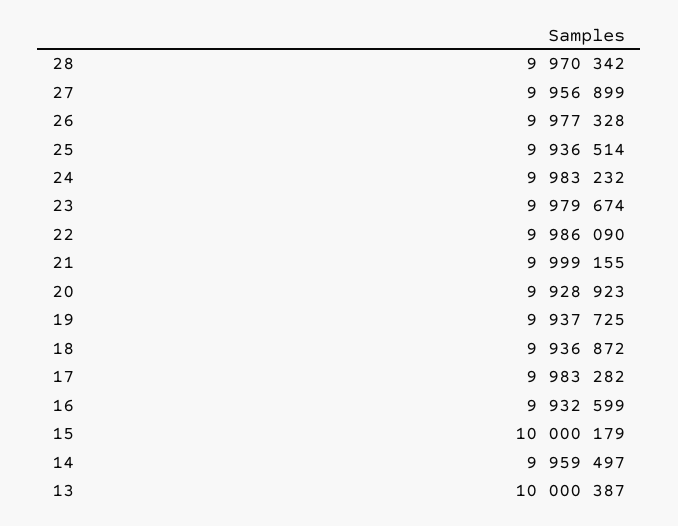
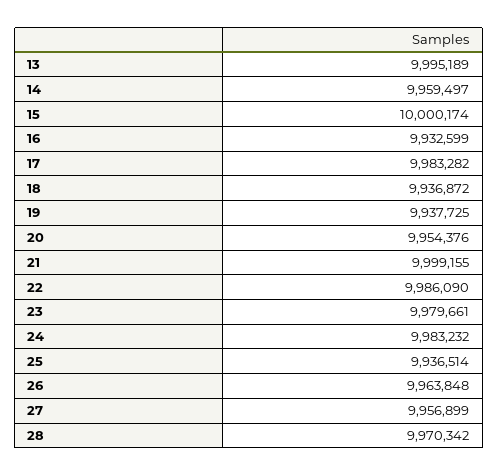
  {
    "28": 9970342,
    "27": 9956899,
-   "26": 9977328,
+   "26": 9963848,
    "25": 9936514,
    "24": 9983232,
-   "23": 9979674,
+   "23": 9979661,
    "22": 9986090,
    "21": 9999155,
-   "20": 9928923,
+   "20": 9954376,
    "19": 9937725,
    "18": 9936872,
    "17": 9983282,
    "16": 9932599,
-   "15": 10000179,
+   "15": 10000174,
    "14": 9959497,
-   "13": 10000387
+   "13": 9995189
  }

